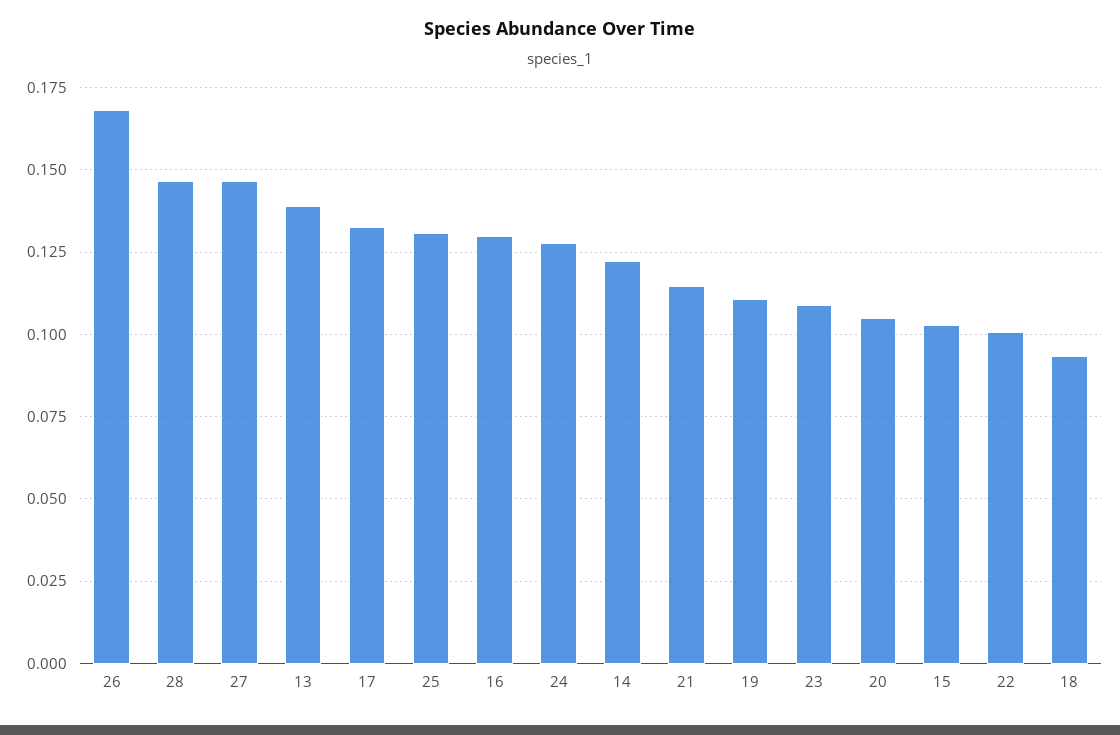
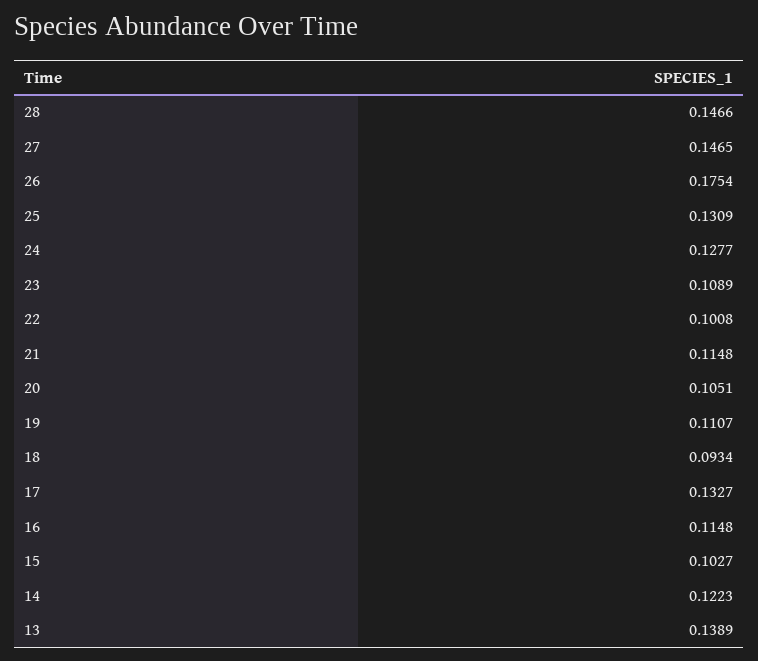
  {
-   "26": 0.1675,
+   "26": 0.1754,
    "28": 0.1466,
    "27": 0.1465,
    "13": 0.1389,
    "17": 0.1327,
    "25": 0.1309,
-   "16": 0.13,
+   "16": 0.1148,
    "24": 0.1277,
    "14": 0.1223,
    "21": 0.1148,
    "19": 0.1107,
    "23": 0.1089,
    "20": 0.1051,
    "15": 0.1027,
    "22": 0.1008,
    "18": 0.0934
  }

